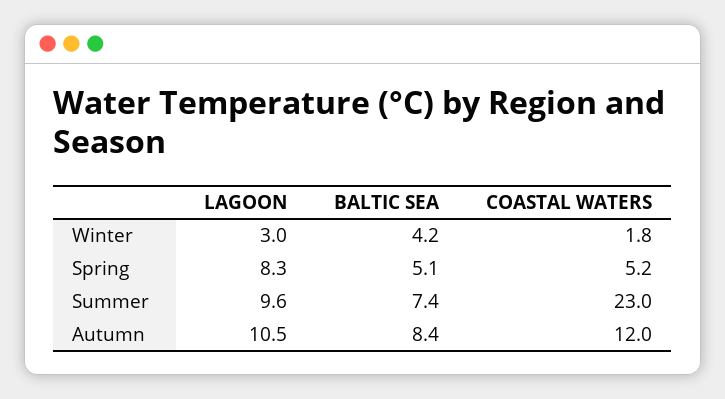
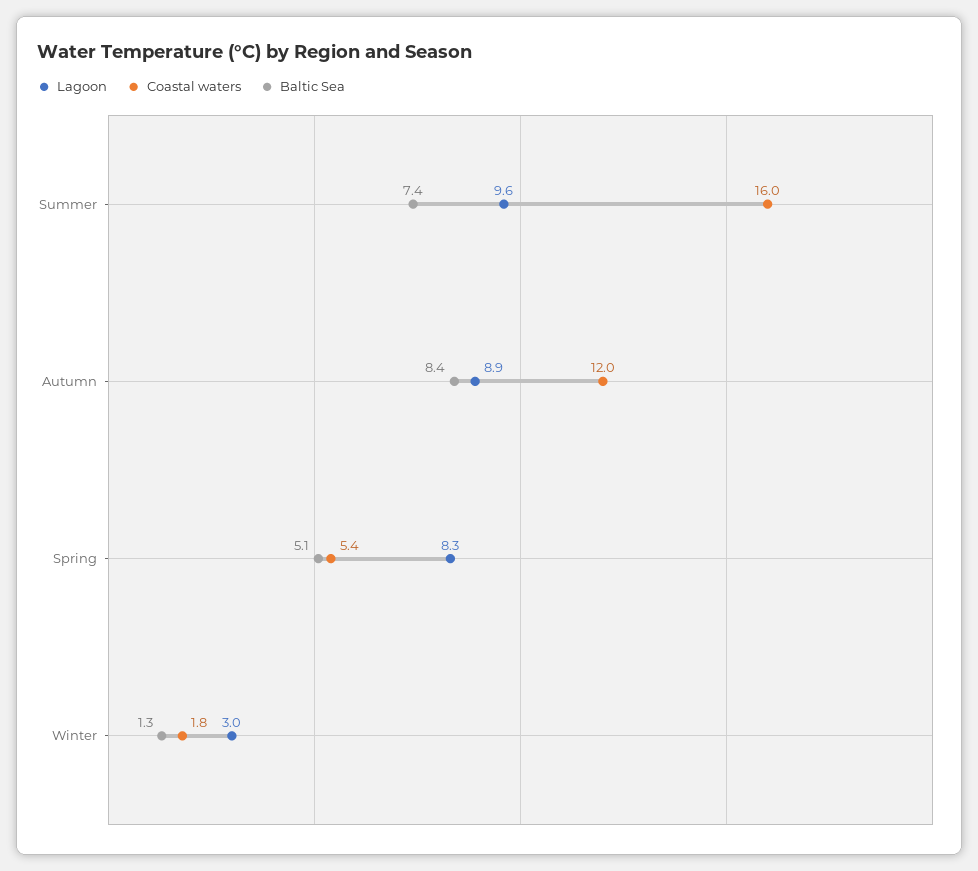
  {
    "LAGOON": {
      "Winter": 3,
      "Spring": 8.3,
      "Summer": 9.6,
-     "Autumn": 10.5
+     "Autumn": 8.9
    },
    "BALTIC SEA": {
-     "Winter": 4.2,
+     "Winter": 1.3,
      "Spring": 5.1,
      "Summer": 7.4,
      "Autumn": 8.4
    },
    "COASTAL WATERS": {
      "Winter": 1.8,
-     "Spring": 5.2,
+     "Spring": 5.4,
-     "Summer": 23,
+     "Summer": 16,
      "Autumn": 12
    }
  }

